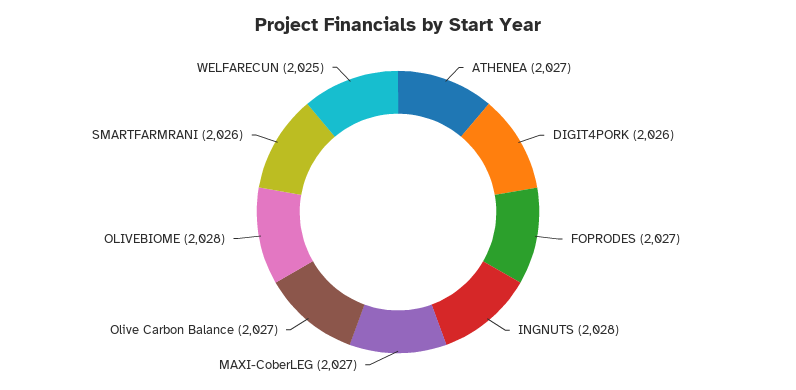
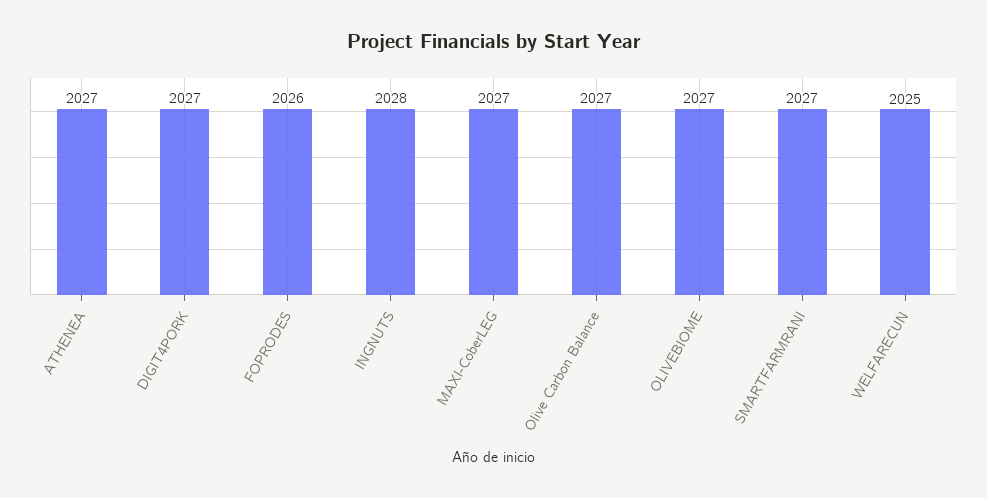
  {
    "ATHENEA": 2027,
-   "DIGIT4PORK": 2026,
+   "DIGIT4PORK": 2027,
-   "FOPRODES": 2027,
+   "FOPRODES": 2026,
    "INGNUTS": 2028,
    "MAXI-CoberLEG": 2027,
    "Olive Carbon Balance": 2027,
-   "OLIVEBIOME": 2028,
+   "OLIVEBIOME": 2027,
-   "SMARTFARMRANI": 2026,
+   "SMARTFARMRANI": 2027,
    "WELFARECUN": 2025
  }

